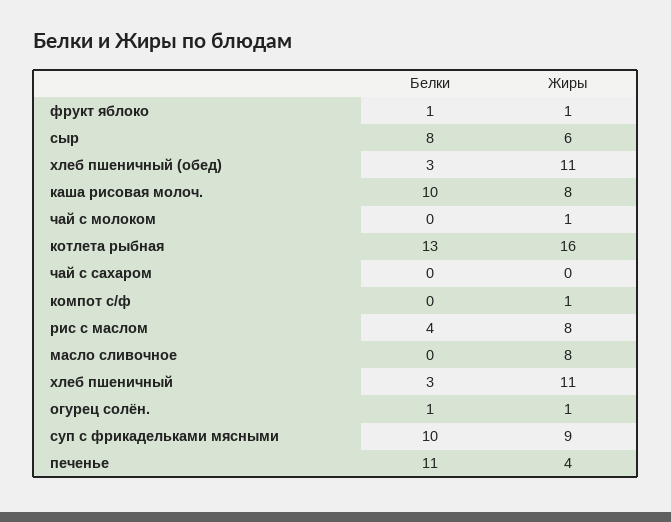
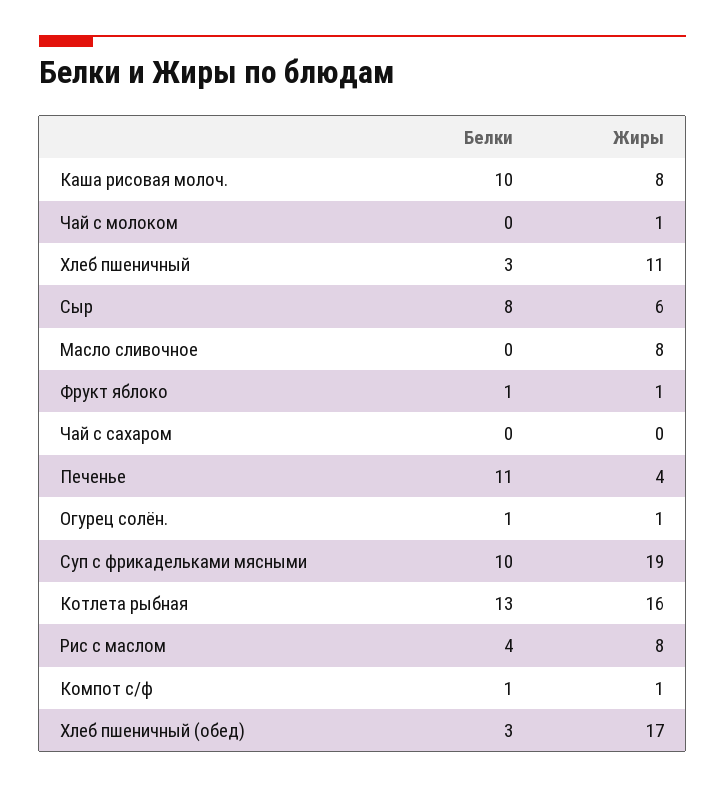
  {
    "Белки": {
      "фрукт яблоко": 1,
      "сыр": 8,
      "хлеб пшеничный (обед)": 3,
      "каша рисовая молоч.": 10,
      "чай с молоком": 0,
      "котлета рыбная": 13,
      "чай с сахаром": 0,
-     "компот с/ф": 0,
+     "компот с/ф": 1,
      "рис с маслом": 4,
      "масло сливочное": 0,
      "хлеб пшеничный": 3,
      "огурец солён.": 1,
      "суп с фрикадельками мясными": 10,
      "печенье": 11
    },
    "Жиры": {
      "фрукт яблоко": 1,
      "сыр": 6,
-     "хлеб пшеничный (обед)": 11,
+     "хлеб пшеничный (обед)": 17,
      "каша рисовая молоч.": 8,
      "чай с молоком": 1,
      "котлета рыбная": 16,
      "чай с сахаром": 0,
      "компот с/ф": 1,
      "рис с маслом": 8,
      "масло сливочное": 8,
      "хлеб пшеничный": 11,
      "огурец солён.": 1,
-     "суп с фрикадельками мясными": 9,
+     "суп с фрикадельками мясными": 19,
      "печенье": 4
    }
  }

